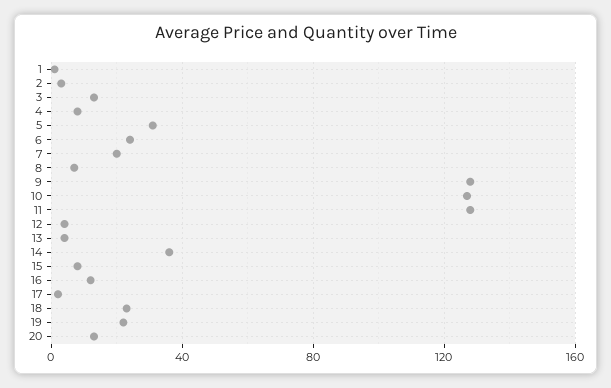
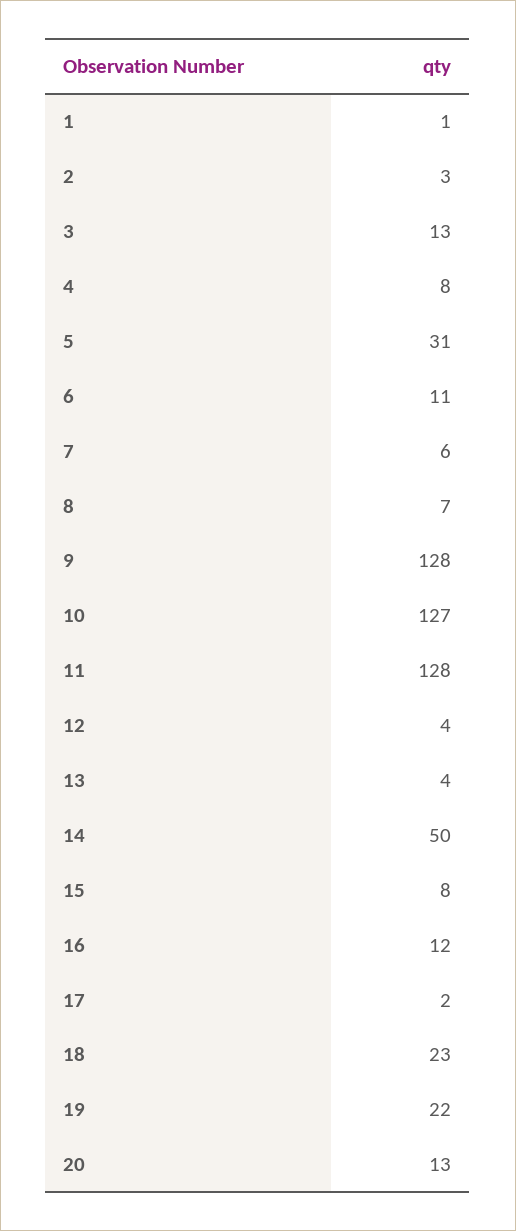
  {
    "1": 1,
    "2": 3,
    "3": 13,
    "4": 8,
    "5": 31,
-   "6": 25,
+   "6": 11,
-   "7": 20,
+   "7": 6,
    "8": 7,
    "9": 128,
    "10": 127,
    "11": 128,
    "12": 4,
    "13": 4,
-   "14": 35,
+   "14": 50,
    "15": 8,
    "16": 12,
    "17": 2,
    "18": 23,
    "19": 22,
    "20": 13
  }

